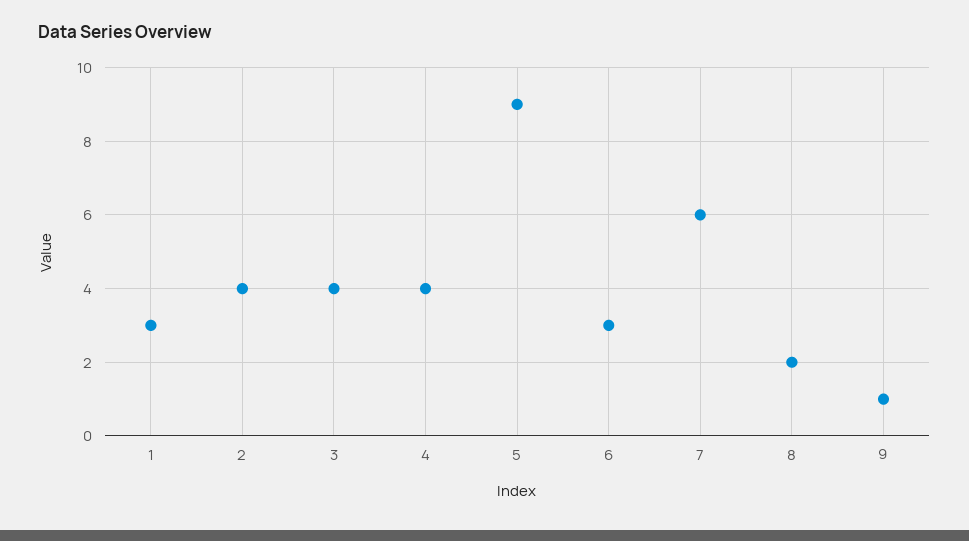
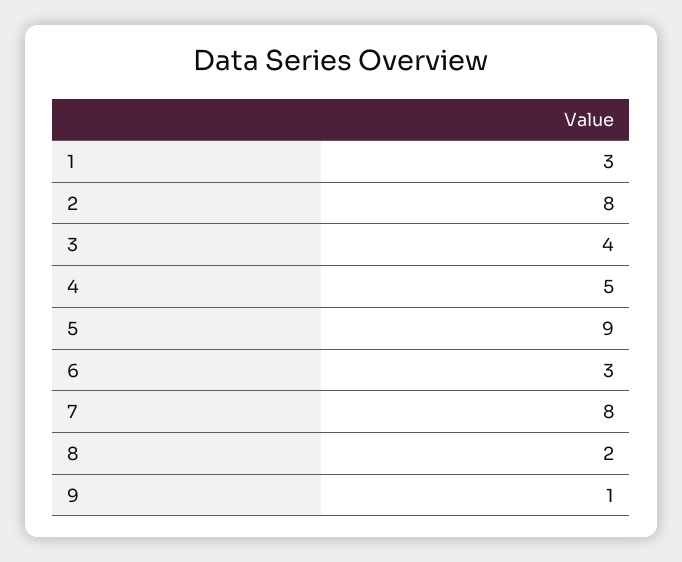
  {
    "1": 3,
-   "2": 4,
+   "2": 8,
    "3": 4,
-   "4": 4,
+   "4": 5,
    "5": 9,
    "6": 3,
-   "7": 6,
+   "7": 8,
    "8": 2,
    "9": 1
  }

